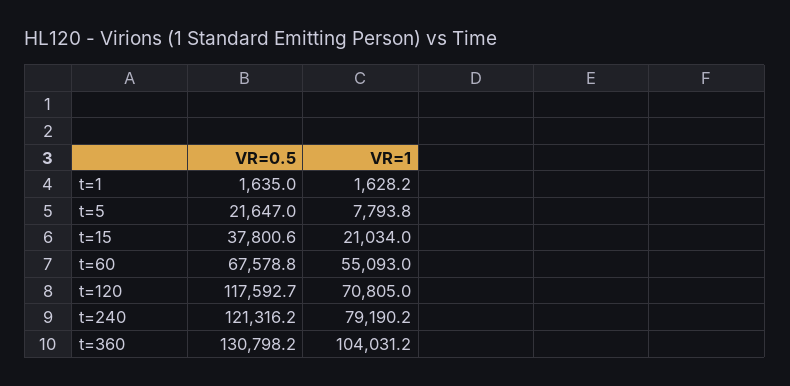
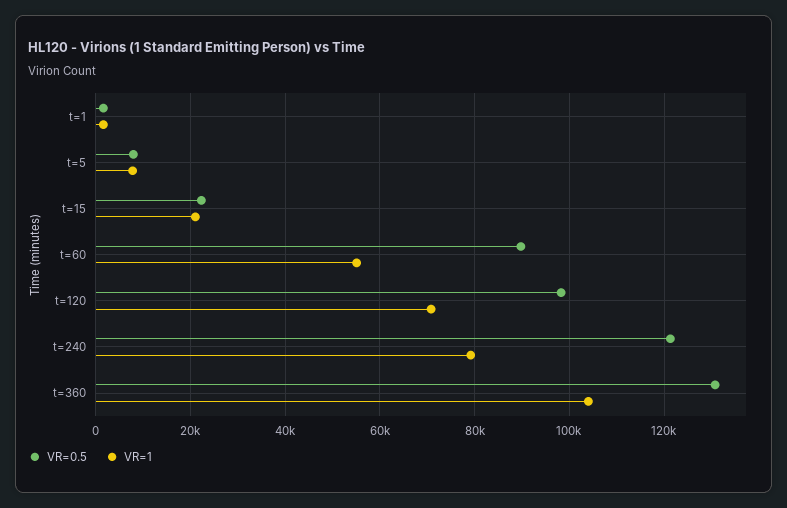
  {
    "VR=0.5": {
      "t=1": 1635,
-     "t=5": 21647,
+     "t=5": 8000,
-     "t=15": 37800.6,
+     "t=15": 22000,
-     "t=60": 67578.8,
+     "t=60": 90000,
-     "t=120": 117592.7,
+     "t=120": 98000,
      "t=240": 121316.2,
      "t=360": 130798.2
    },
    "VR=1": {
      "t=1": 1628.2,
      "t=5": 7793.8,
      "t=15": 21034,
      "t=60": 55093,
      "t=120": 70805,
      "t=240": 79190.2,
      "t=360": 104031.2
    }
  }

